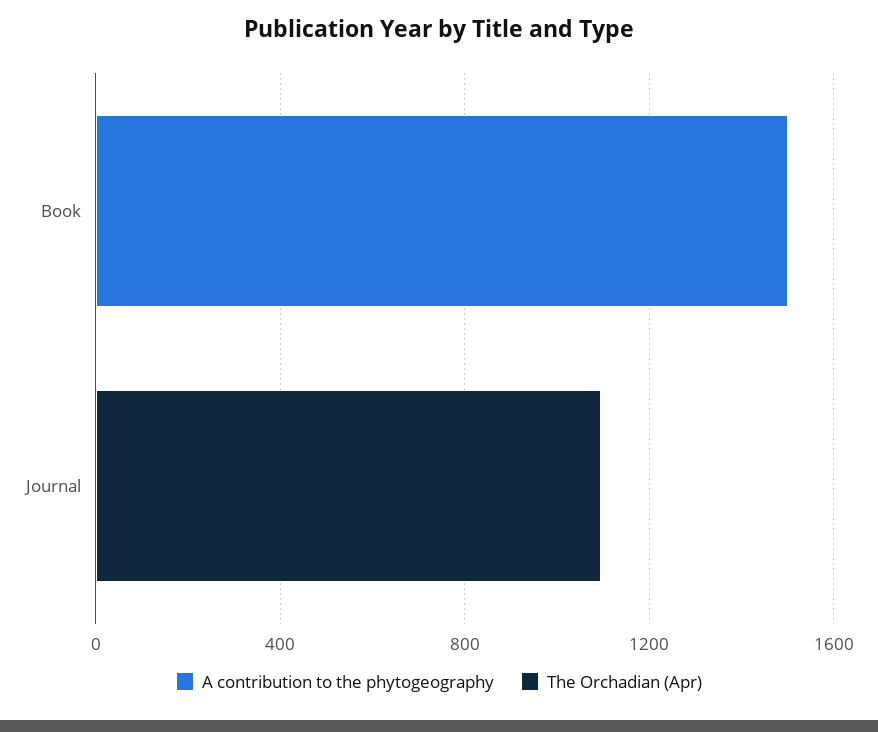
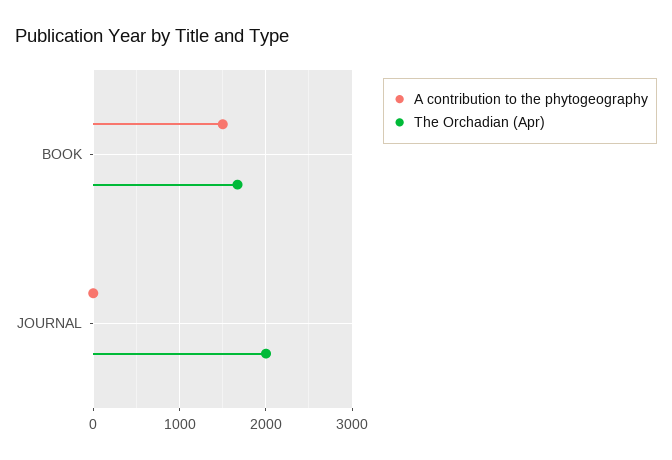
  {
    "A contribution to the phytogeography": {
      "Book": 1500,
      "Journal": 0
    },
    "The Orchadian (Apr)": {
-     "Book": 0,
+     "Book": 1700,
-     "Journal": 1100
+     "Journal": 2000
    }
  }

